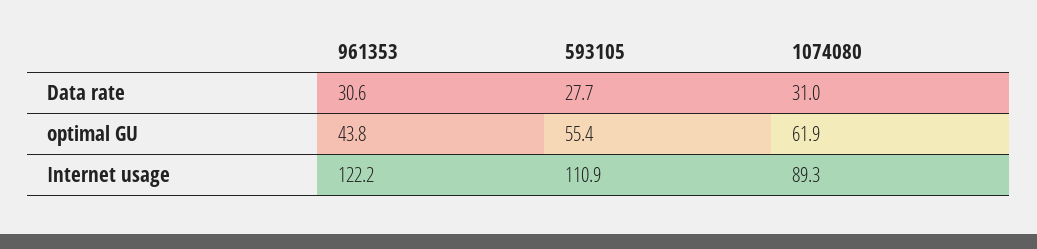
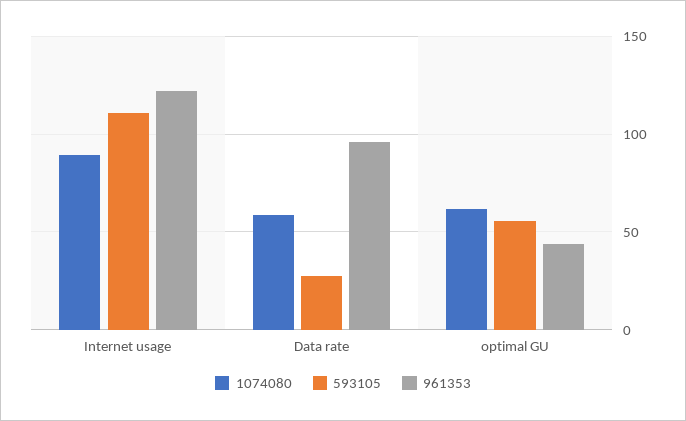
  {
    "961353": {
-     "Data rate": 30.6,
+     "Data rate": 95,
      "optimal GU": 43.8,
      "Internet usage": 122.2
    },
    "593105": {
      "Data rate": 27.7,
      "optimal GU": 55.4,
      "Internet usage": 110.9
    },
    "1074080": {
-     "Data rate": 31,
+     "Data rate": 60,
      "optimal GU": 61.9,
      "Internet usage": 89.3
    }
  }

